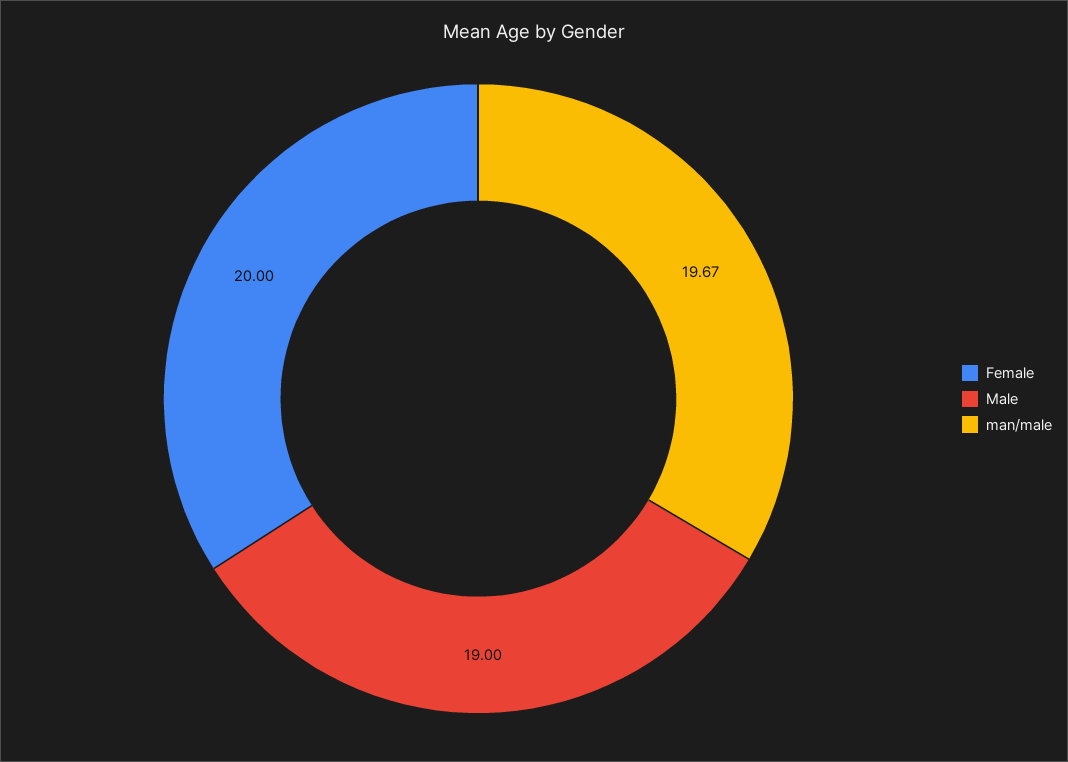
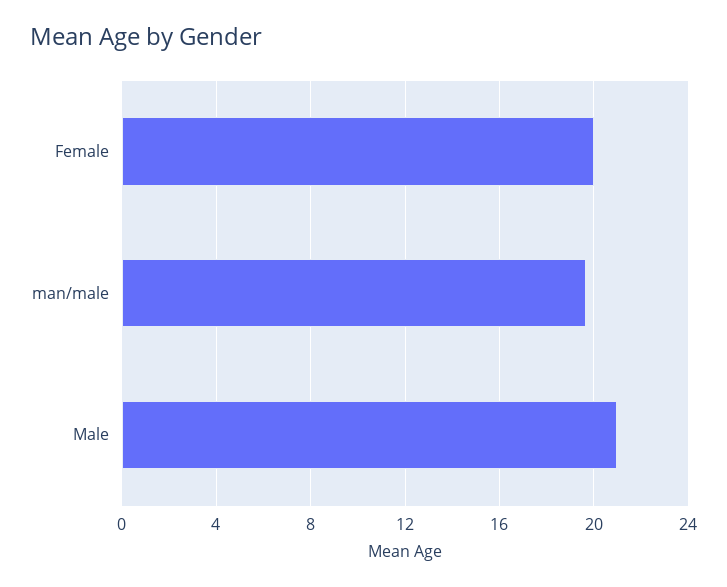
  {
    "Female": 20,
-   "Male": 19,
+   "Male": 21,
    "man/male": 19.67
  }

